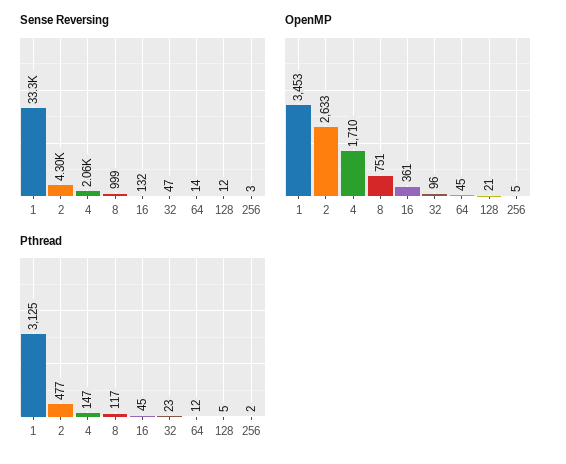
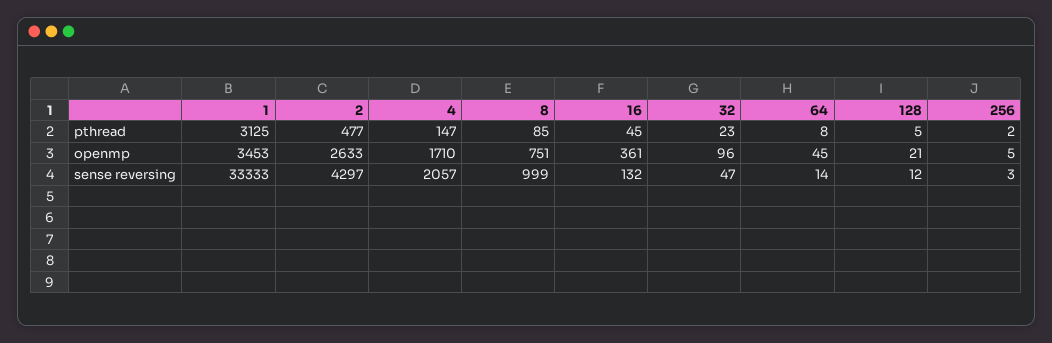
  {
    "Sense Reversing": {
      "1": 33333,
      "2": 4297,
      "4": 2057,
      "8": 999,
      "16": 132,
      "32": 47,
      "64": 14,
      "128": 12,
      "256": 3
    },
    "OpenMP": {
      "1": 3453,
      "2": 2633,
      "4": 1710,
      "8": 751,
      "16": 361,
      "32": 96,
      "64": 45,
      "128": 21,
      "256": 5
    },
    "Pthread": {
      "1": 3125,
      "2": 477,
      "4": 147,
-     "8": 117,
+     "8": 85,
      "16": 45,
      "32": 23,
-     "64": 12,
+     "64": 8,
      "128": 5,
      "256": 2
    }
  }

